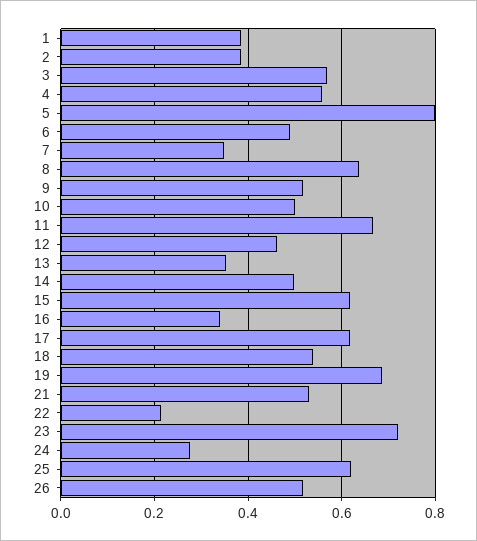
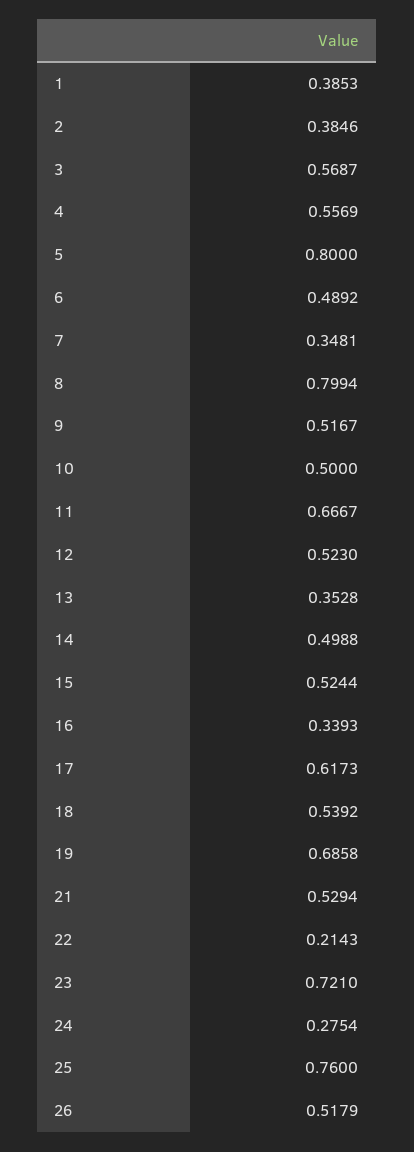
  {
    "1": 0.3853,
    "2": 0.3846,
    "3": 0.5687,
    "4": 0.5569,
    "5": 0.8,
    "6": 0.4892,
    "7": 0.3481,
-   "8": 0.64,
+   "8": 0.7994,
    "9": 0.5167,
    "10": 0.5,
    "11": 0.6667,
-   "12": 0.46,
+   "12": 0.523,
    "13": 0.3528,
    "14": 0.4988,
-   "15": 0.62,
+   "15": 0.5244,
    "16": 0.3393,
    "17": 0.6173,
    "18": 0.5392,
    "19": 0.6858,
    "21": 0.5294,
    "22": 0.2143,
    "23": 0.721,
    "24": 0.2754,
-   "25": 0.62,
+   "25": 0.76,
    "26": 0.5179
  }

